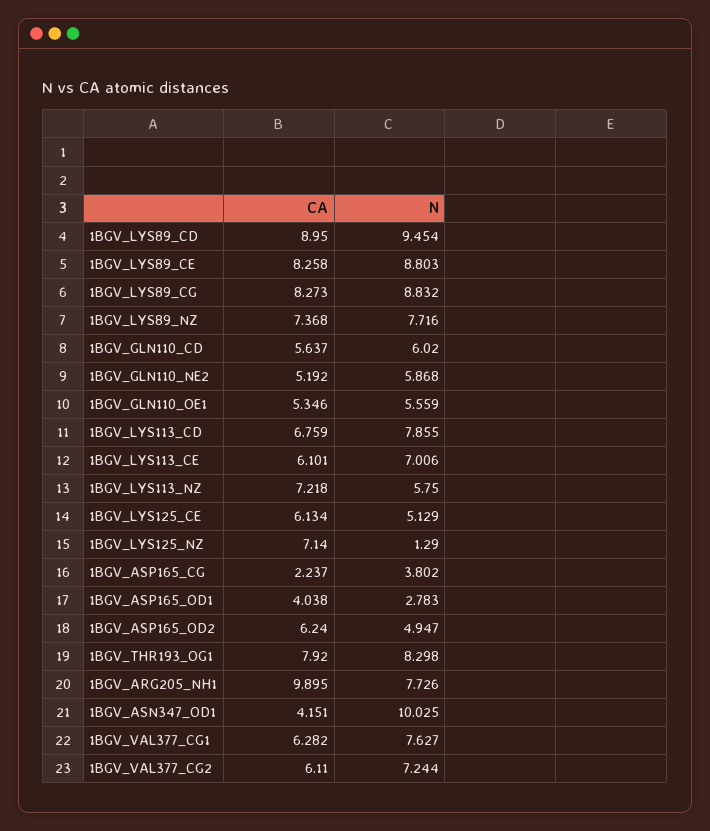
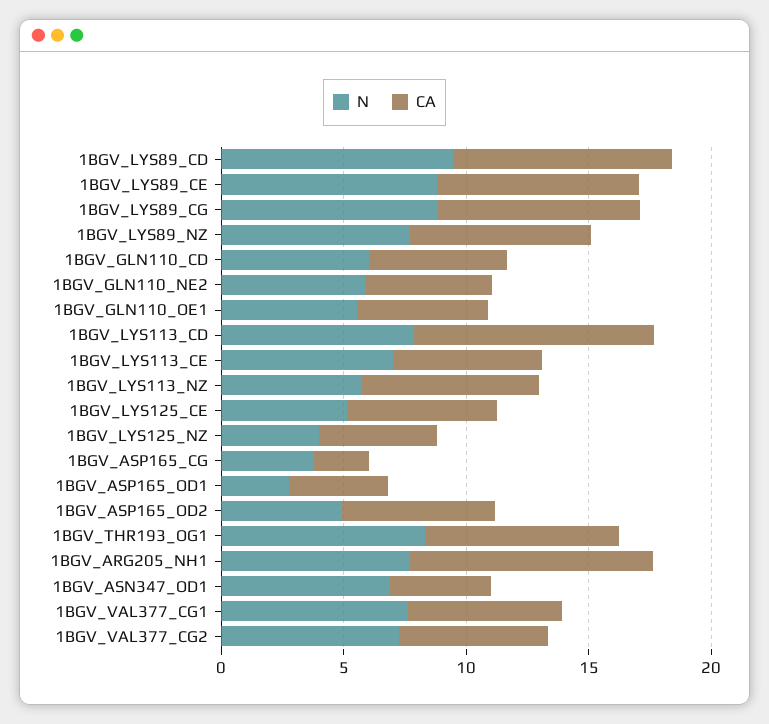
  {
    "CA": {
      "1BGV_LYS89_CD": 8.95,
      "1BGV_LYS89_CE": 8.258,
      "1BGV_LYS89_CG": 8.273,
      "1BGV_LYS89_NZ": 7.368,
      "1BGV_GLN110_CD": 5.637,
      "1BGV_GLN110_NE2": 5.192,
      "1BGV_GLN110_OE1": 5.346,
-     "1BGV_LYS113_CD": 6.759,
+     "1BGV_LYS113_CD": 10,
      "1BGV_LYS113_CE": 6.101,
      "1BGV_LYS113_NZ": 7.218,
      "1BGV_LYS125_CE": 6.134,
-     "1BGV_LYS125_NZ": 7.14,
+     "1BGV_LYS125_NZ": 5,
      "1BGV_ASP165_CG": 2.237,
      "1BGV_ASP165_OD1": 4.038,
      "1BGV_ASP165_OD2": 6.24,
      "1BGV_THR193_OG1": 7.92,
      "1BGV_ARG205_NH1": 9.895,
      "1BGV_ASN347_OD1": 4.151,
      "1BGV_VAL377_CG1": 6.282,
      "1BGV_VAL377_CG2": 6.11
    },
    "N": {
      "1BGV_LYS89_CD": 9.454,
      "1BGV_LYS89_CE": 8.803,
      "1BGV_LYS89_CG": 8.832,
      "1BGV_LYS89_NZ": 7.716,
      "1BGV_GLN110_CD": 6.02,
      "1BGV_GLN110_NE2": 5.868,
      "1BGV_GLN110_OE1": 5.559,
      "1BGV_LYS113_CD": 7.855,
      "1BGV_LYS113_CE": 7.006,
      "1BGV_LYS113_NZ": 5.75,
      "1BGV_LYS125_CE": 5.129,
-     "1BGV_LYS125_NZ": 1.29,
+     "1BGV_LYS125_NZ": 4,
      "1BGV_ASP165_CG": 3.802,
      "1BGV_ASP165_OD1": 2.783,
      "1BGV_ASP165_OD2": 4.947,
      "1BGV_THR193_OG1": 8.298,
      "1BGV_ARG205_NH1": 7.726,
-     "1BGV_ASN347_OD1": 10.025,
+     "1BGV_ASN347_OD1": 7,
      "1BGV_VAL377_CG1": 7.627,
      "1BGV_VAL377_CG2": 7.244
    }
  }

